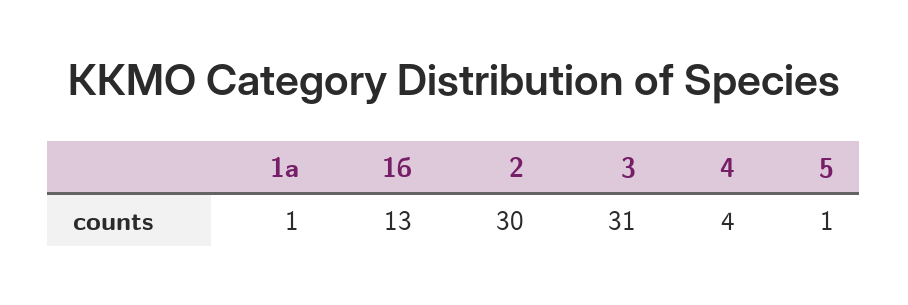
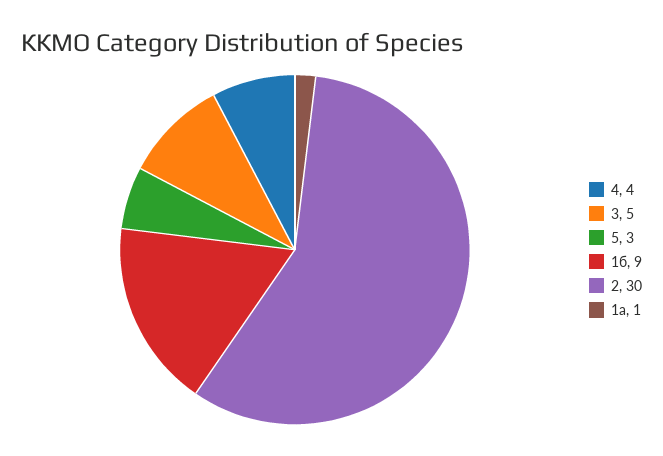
  {
    "1а": 1,
-   "1б": 13,
+   "1б": 9,
    "2": 30,
-   "3": 31,
+   "3": 5,
    "4": 4,
-   "5": 1
+   "5": 3
  }

